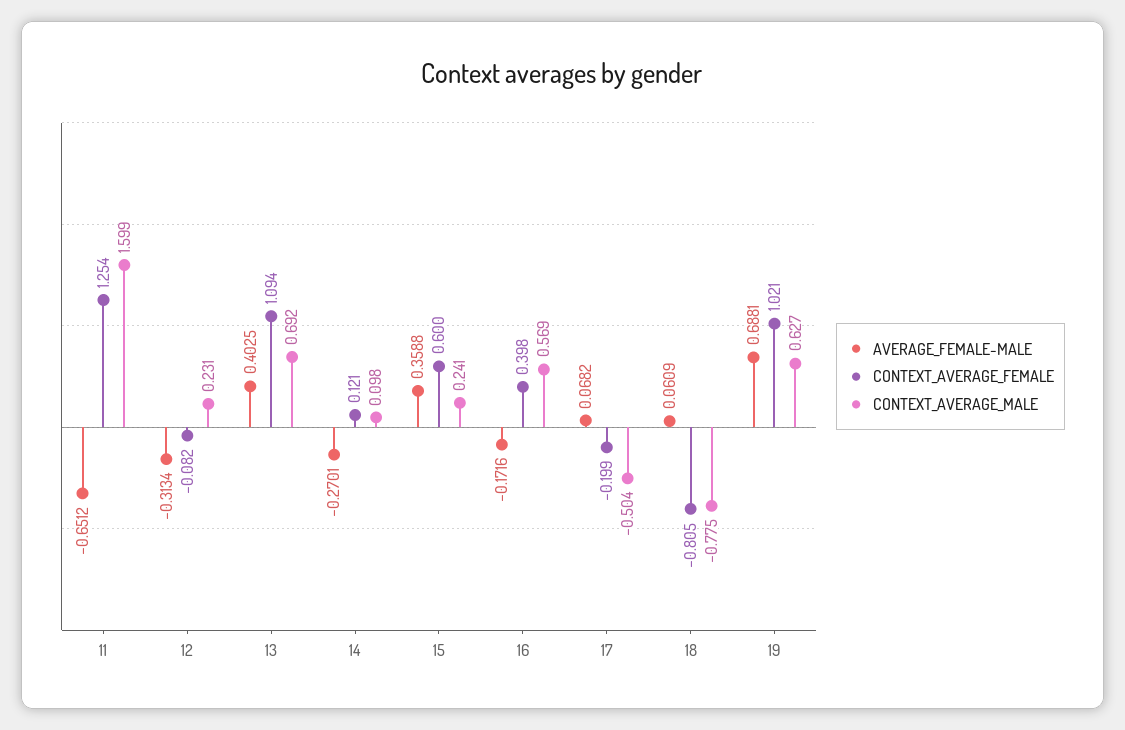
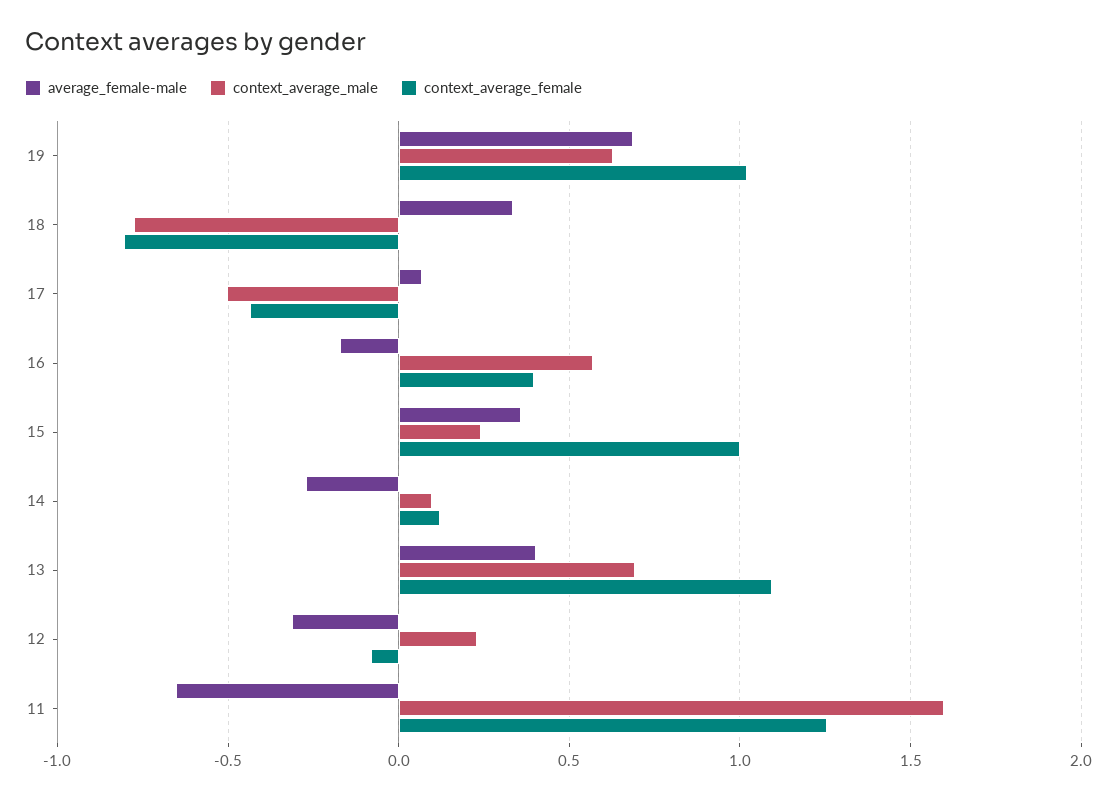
  {
    "AVERAGE_FEMALE-MALE": {
      "11": -0.6512,
      "12": -0.3134,
      "13": 0.4025,
      "14": -0.2701,
      "15": 0.3588,
      "16": -0.1716,
      "17": 0.0682,
-     "18": 0.0609,
+     "18": 0.35,
      "19": 0.6881
    },
    "CONTEXT_AVERAGE_FEMALE": {
      "11": 1.254,
      "12": -0.082,
      "13": 1.094,
      "14": 0.121,
-     "15": 0.6,
+     "15": 1,
      "16": 0.398,
-     "17": -0.199,
+     "17": -0.45,
      "18": -0.805,
      "19": 1.021
    },
    "CONTEXT_AVERAGE_MALE": {
      "11": 1.599,
      "12": 0.231,
      "13": 0.692,
      "14": 0.098,
      "15": 0.241,
      "16": 0.569,
      "17": -0.504,
      "18": -0.775,
      "19": 0.627
    }
  }

